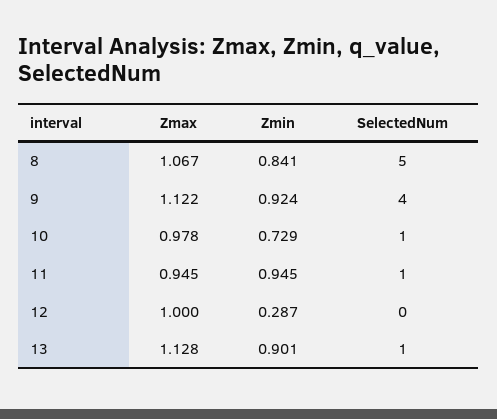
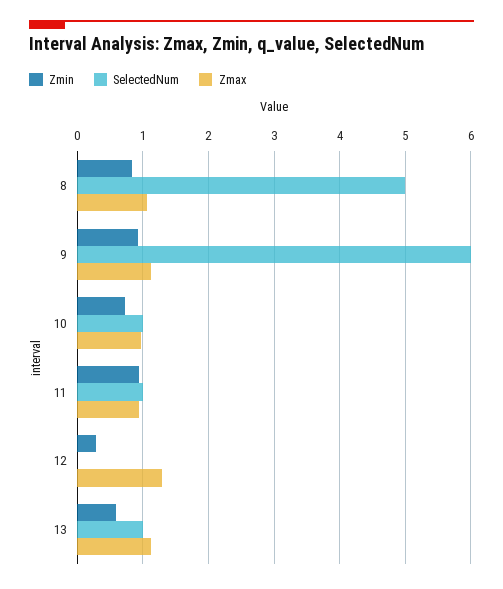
  {
    "Zmax": {
      "8": 1.067,
      "9": 1.122,
      "10": 0.978,
      "11": 0.945,
-     "12": 1,
+     "12": 1.3,
      "13": 1.128
    },
    "Zmin": {
      "8": 0.841,
      "9": 0.924,
      "10": 0.729,
      "11": 0.945,
      "12": 0.287,
-     "13": 0.901
+     "13": 0.6
    },
    "SelectedNum": {
      "8": 5,
-     "9": 4,
+     "9": 6,
      "10": 1,
      "11": 1,
      "12": 0,
      "13": 1
    }
  }

